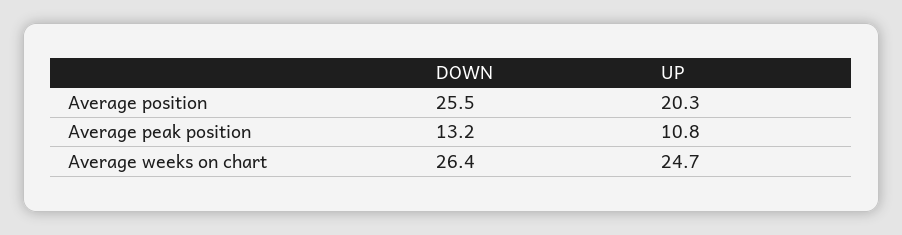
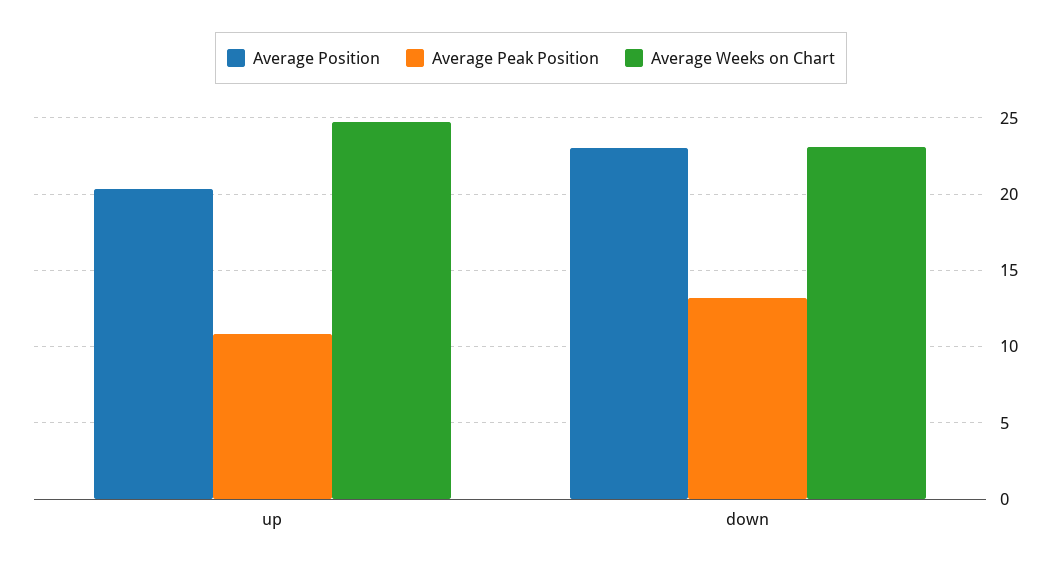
  {
    "Average position": {
-     "DOWN": 25.5,
+     "DOWN": 23,
      "UP": 20.3
    },
    "Average peak position": {
      "DOWN": 13.2,
      "UP": 10.8
    },
    "Average weeks on chart": {
-     "DOWN": 26.4,
+     "DOWN": 23,
      "UP": 24.7
    }
  }

